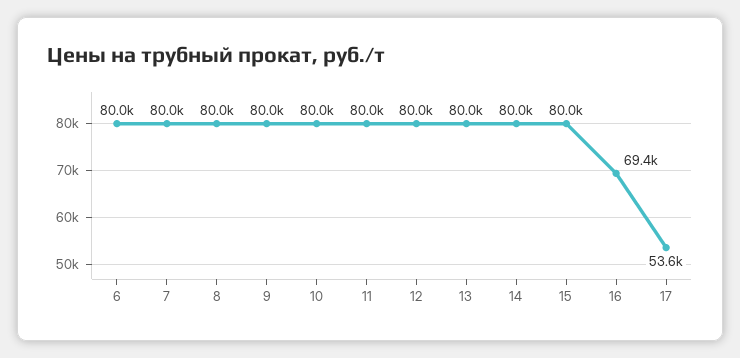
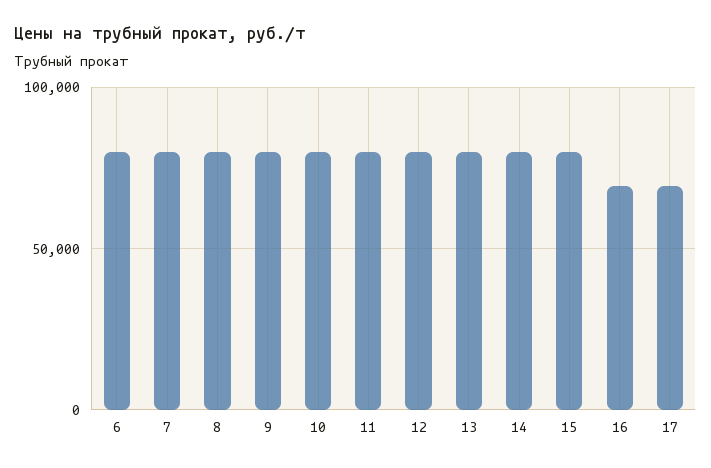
  {
    "6": 80000,
    "7": 80000,
    "8": 80000,
    "9": 80000,
    "10": 80000,
    "11": 80000,
    "12": 80000,
    "13": 80000,
    "14": 80000,
    "15": 80000,
    "16": 69400,
-   "17": 53600
+   "17": 70000
  }

